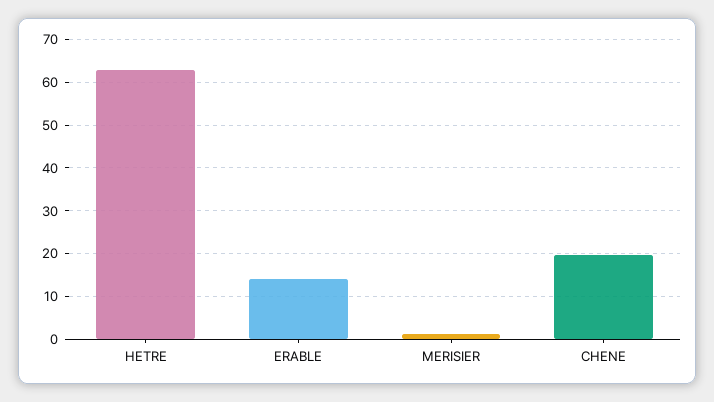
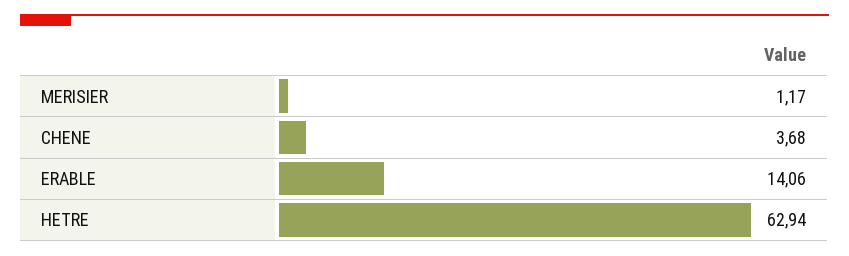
  {
    "HETRE": 62.94,
    "ERABLE": 14.06,
    "MERISIER": 1.17,
-   "CHENE": 20
+   "CHENE": 3.68
  }

